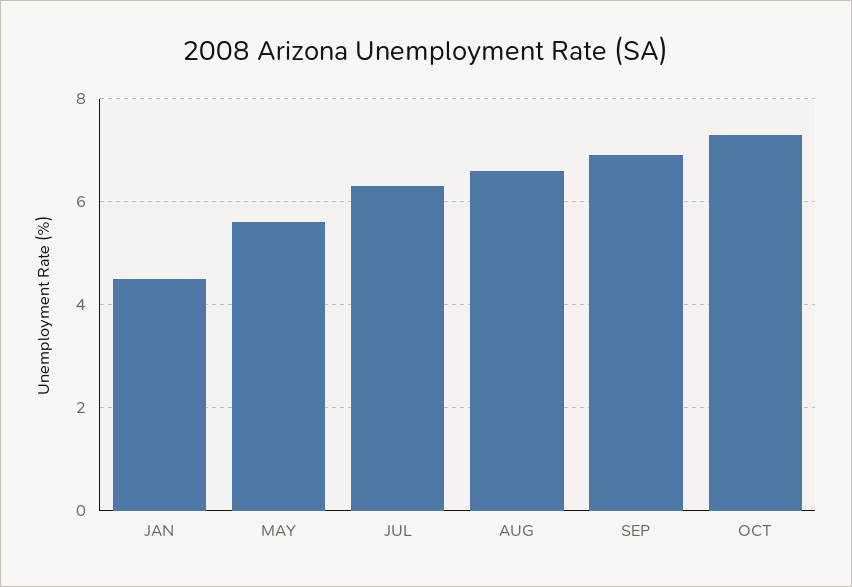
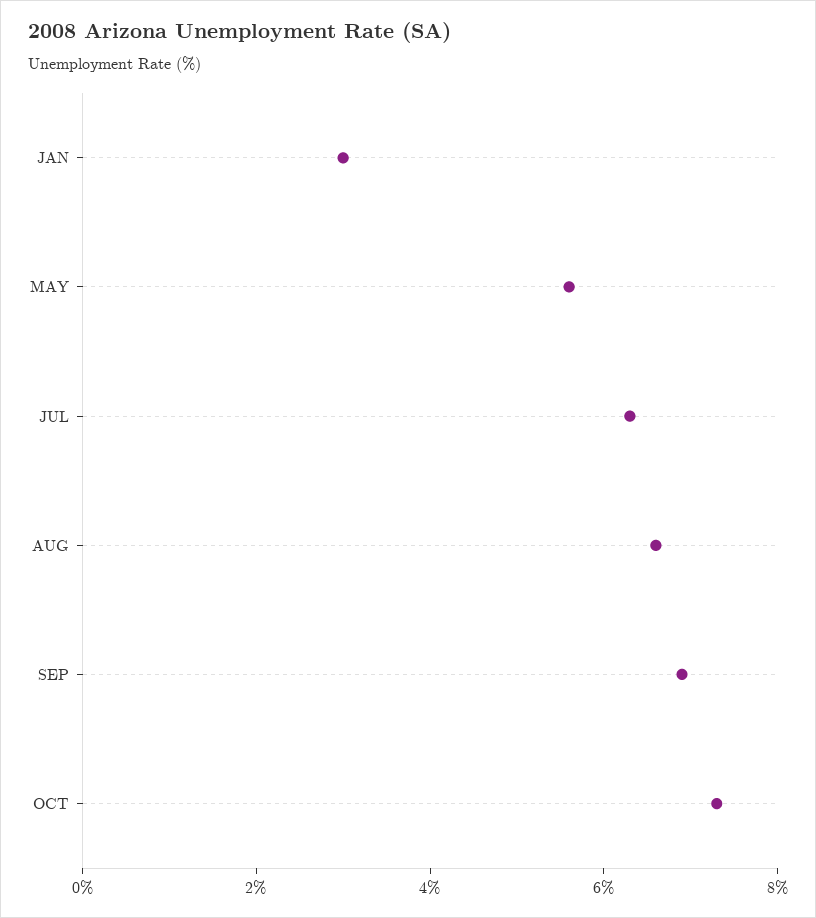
  {
-   "JAN": 4.5,
+   "JAN": 3,
    "MAY": 5.5,
    "JUL": 6.5,
    "AUG": 6.5,
    "SEP": 7,
    "OCT": 7.5
  }

